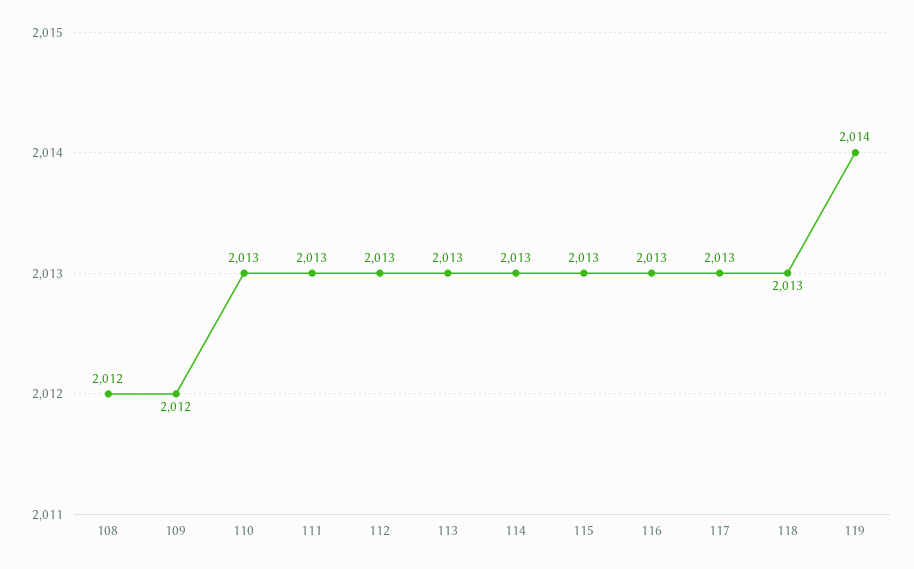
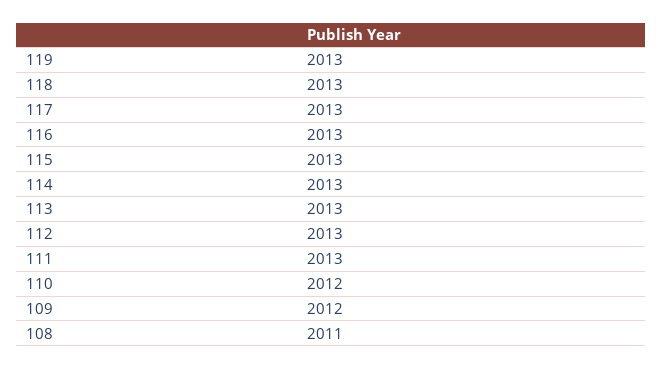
  {
-   "108": 2012,
+   "108": 2011,
    "109": 2012,
-   "110": 2013,
+   "110": 2012,
    "111": 2013,
    "112": 2013,
    "113": 2013,
    "114": 2013,
    "115": 2013,
    "116": 2013,
    "117": 2013,
    "118": 2013,
-   "119": 2014
+   "119": 2013
  }

